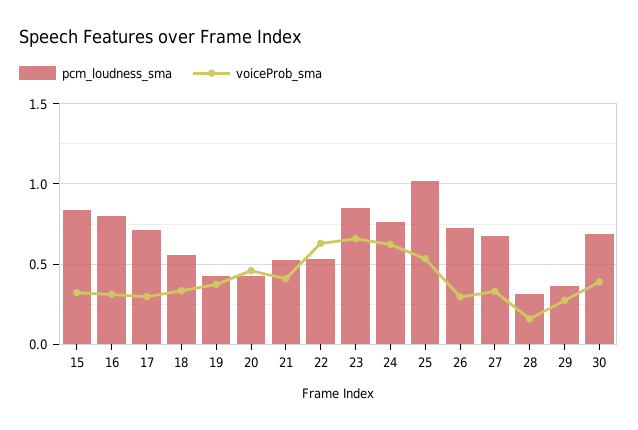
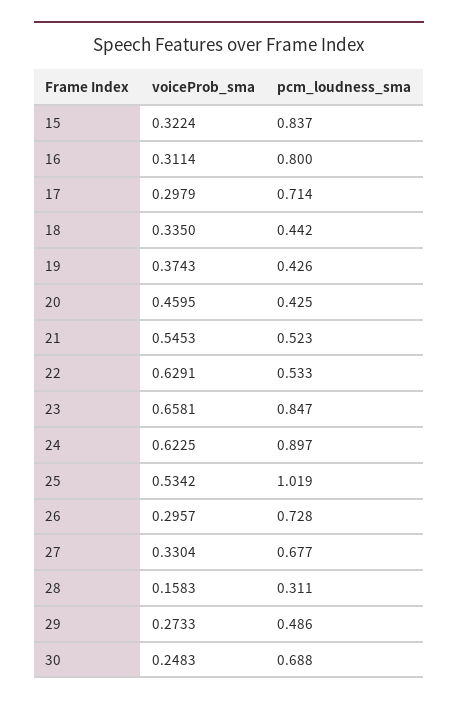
  {
    "pcm_loudness_sma": {
      "15": 0.837,
      "16": 0.8,
      "17": 0.714,
-     "18": 0.55,
+     "18": 0.442,
      "19": 0.426,
      "20": 0.425,
      "21": 0.523,
      "22": 0.533,
      "23": 0.847,
-     "24": 0.75,
+     "24": 0.897,
      "25": 1.019,
      "26": 0.728,
      "27": 0.677,
      "28": 0.311,
-     "29": 0.35,
+     "29": 0.486,
      "30": 0.688
    },
    "voiceProb_sma": {
      "15": 0.3224,
      "16": 0.3114,
      "17": 0.2979,
      "18": 0.335,
      "19": 0.3743,
      "20": 0.4595,
-     "21": 0.4,
+     "21": 0.5453,
      "22": 0.6291,
      "23": 0.6581,
      "24": 0.6225,
      "25": 0.5342,
      "26": 0.2957,
      "27": 0.3304,
      "28": 0.1583,
      "29": 0.2733,
-     "30": 0.4
+     "30": 0.2483
    }
  }

